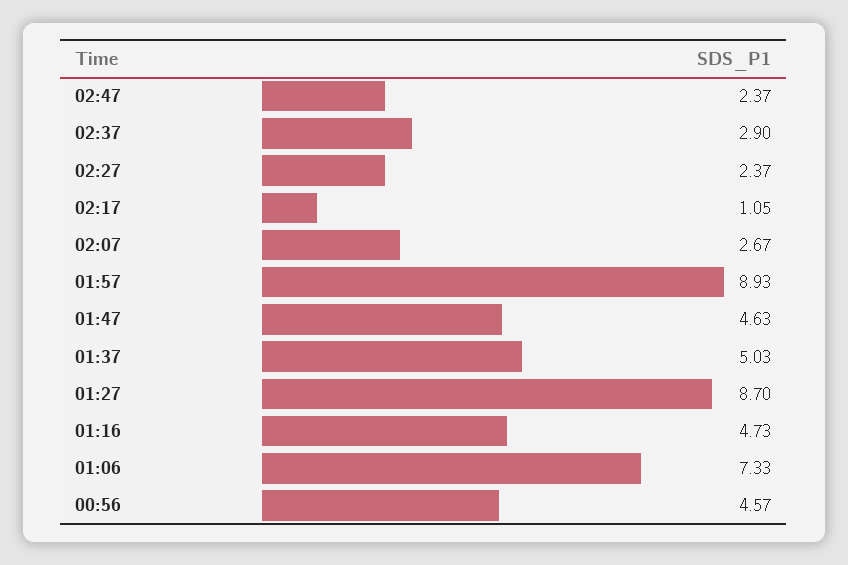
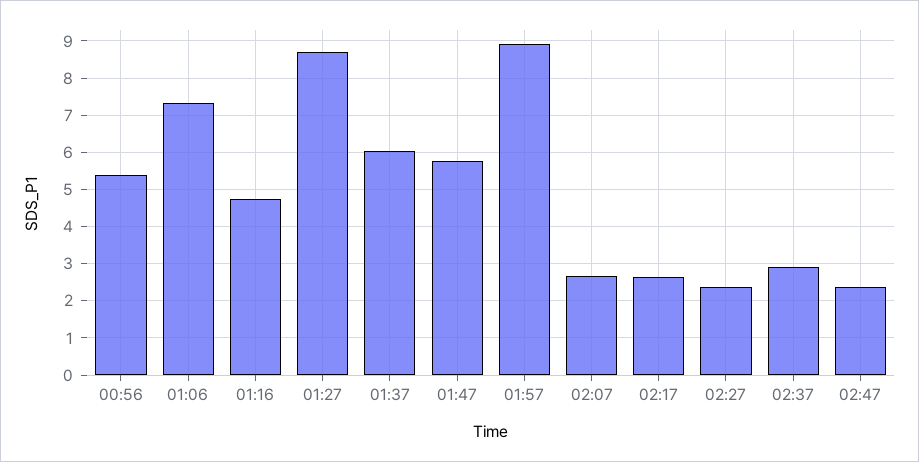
  {
    "02:47": 2.37,
    "02:37": 2.9,
    "02:27": 2.37,
-   "02:17": 1.05,
+   "02:17": 2.6,
    "02:07": 2.67,
    "01:57": 8.93,
-   "01:47": 4.63,
+   "01:47": 5.8,
-   "01:37": 5.03,
+   "01:37": 6,
    "01:27": 8.7,
    "01:16": 4.73,
    "01:06": 7.33,
-   "00:56": 4.57
+   "00:56": 5.4
  }

